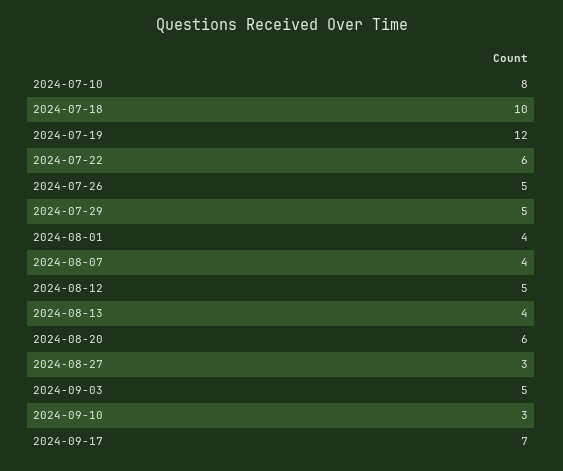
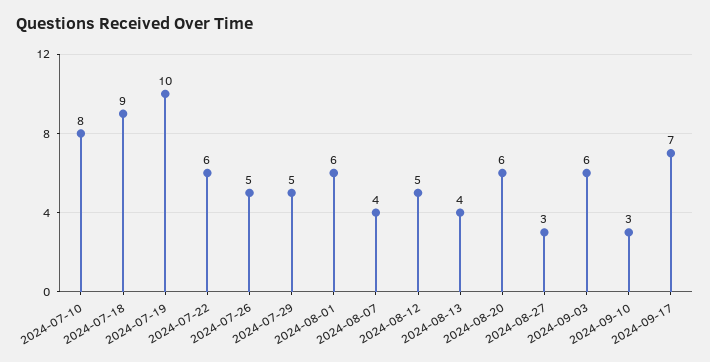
  {
    "2024-07-10": 8,
-   "2024-07-18": 10,
+   "2024-07-18": 9,
-   "2024-07-19": 12,
+   "2024-07-19": 10,
    "2024-07-22": 6,
    "2024-07-26": 5,
    "2024-07-29": 5,
-   "2024-08-01": 4,
+   "2024-08-01": 6,
    "2024-08-07": 4,
    "2024-08-12": 5,
    "2024-08-13": 4,
    "2024-08-20": 6,
    "2024-08-27": 3,
-   "2024-09-03": 5,
+   "2024-09-03": 6,
    "2024-09-10": 3,
    "2024-09-17": 7
  }

